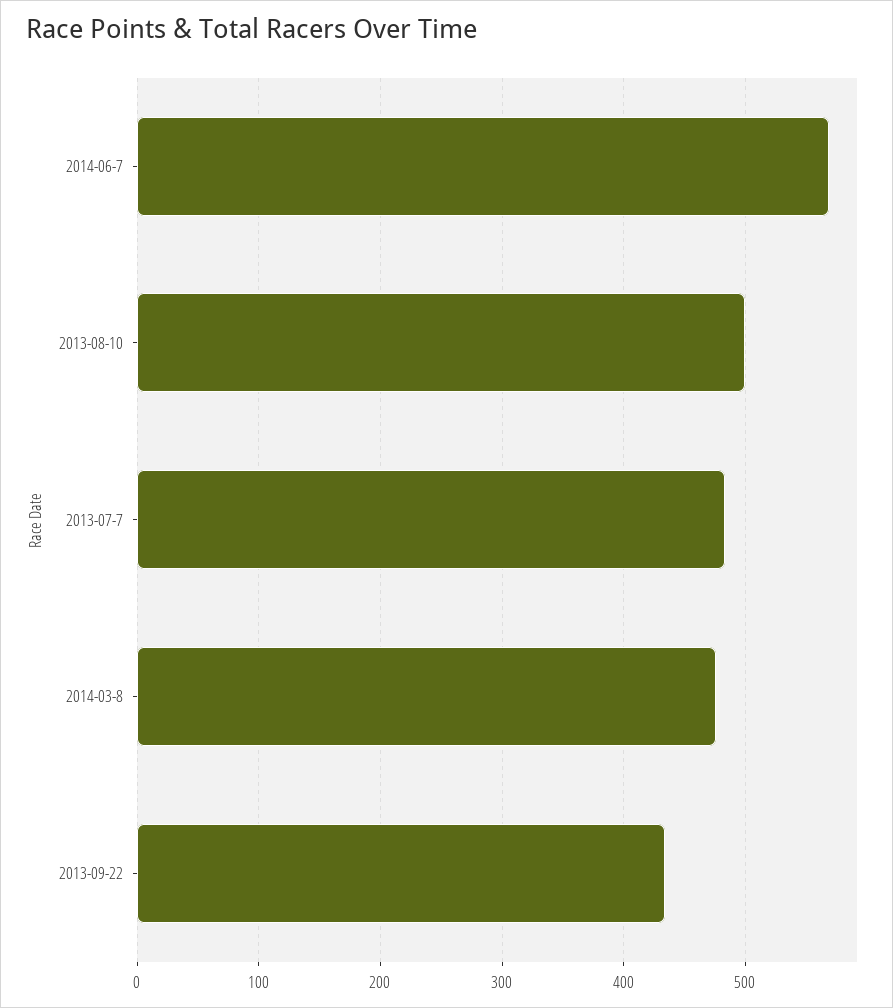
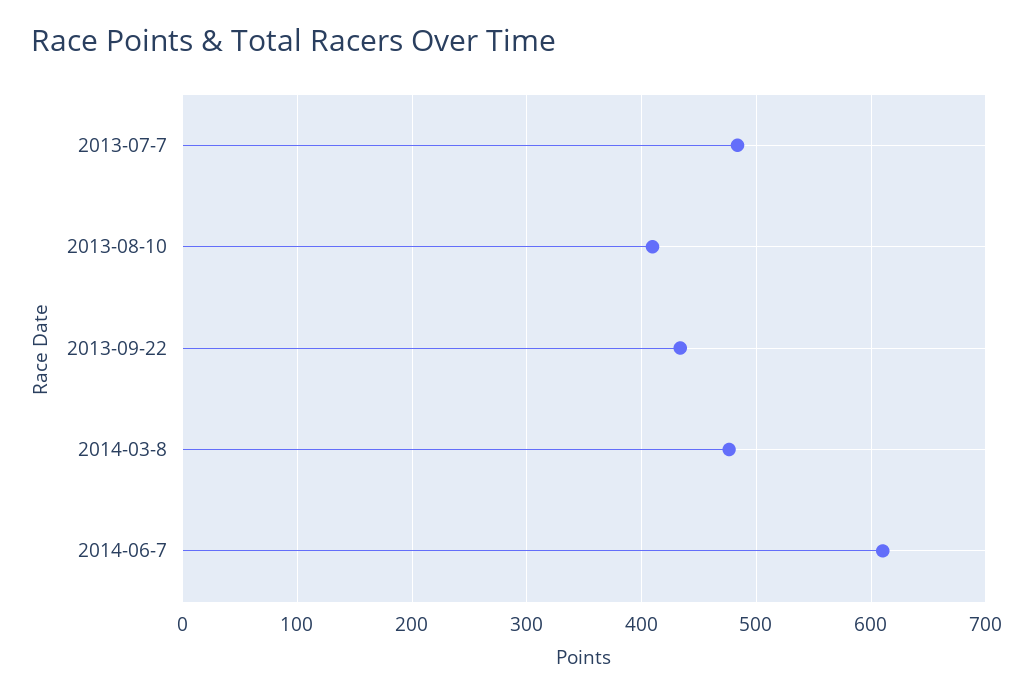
  {
-   "2014-06-7": 570,
+   "2014-06-7": 610,
-   "2013-08-10": 500,
+   "2013-08-10": 410,
    "2013-07-7": 480,
    "2014-03-8": 480,
    "2013-09-22": 430
  }

